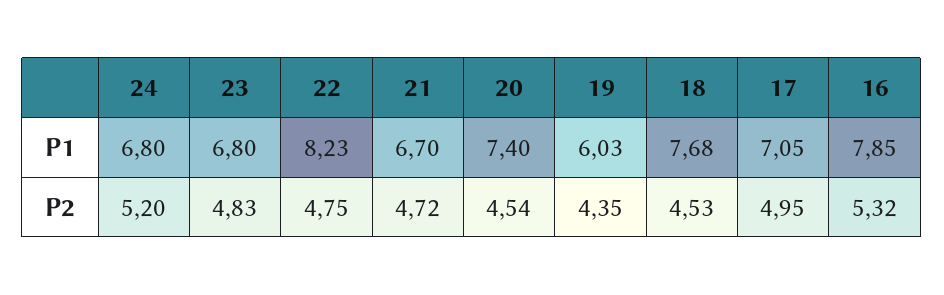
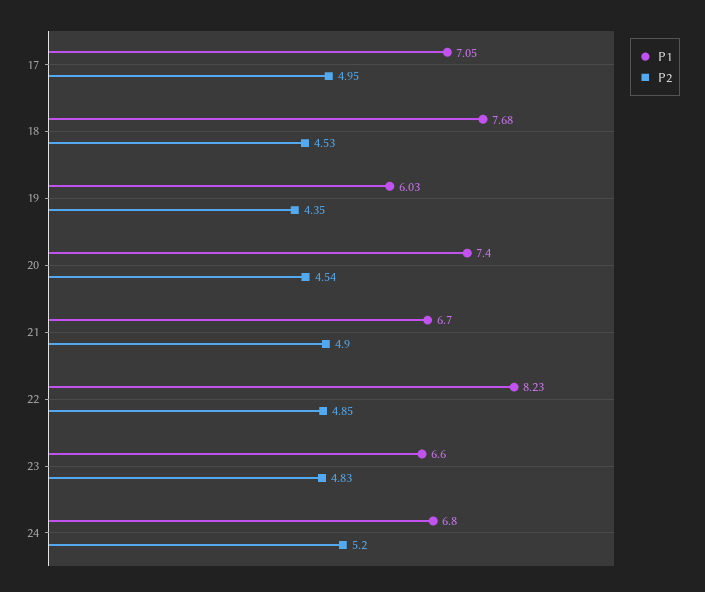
  {
    "P1": {
      "24": 6.8,
-     "23": 6.8,
+     "23": 6.6,
      "22": 8.23,
      "21": 6.7,
      "20": 7.4,
      "19": 6.03,
      "18": 7.68,
-     "17": 7.05,
+     "17": 7.05
-     "16": 7.85
    },
    "P2": {
      "24": 5.2,
      "23": 4.83,
-     "22": 4.75,
+     "22": 4.85,
-     "21": 4.72,
+     "21": 4.9,
      "20": 4.54,
      "19": 4.35,
      "18": 4.53,
-     "17": 4.95,
+     "17": 4.95
-     "16": 5.32
    }
  }

